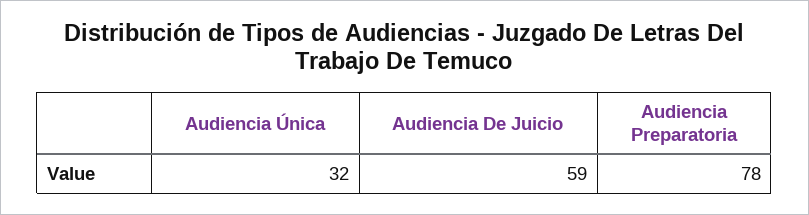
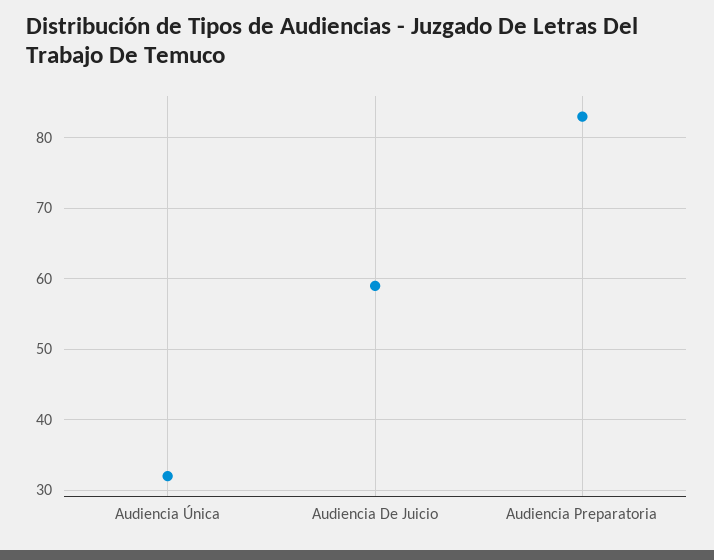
  {
    "Audiencia Única": 32,
    "Audiencia De Juicio": 59,
-   "Audiencia Preparatoria": 78
+   "Audiencia Preparatoria": 83
  }

